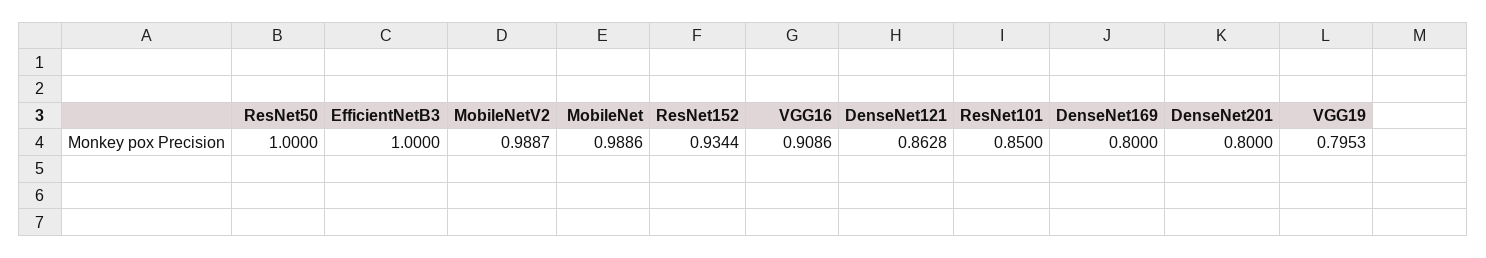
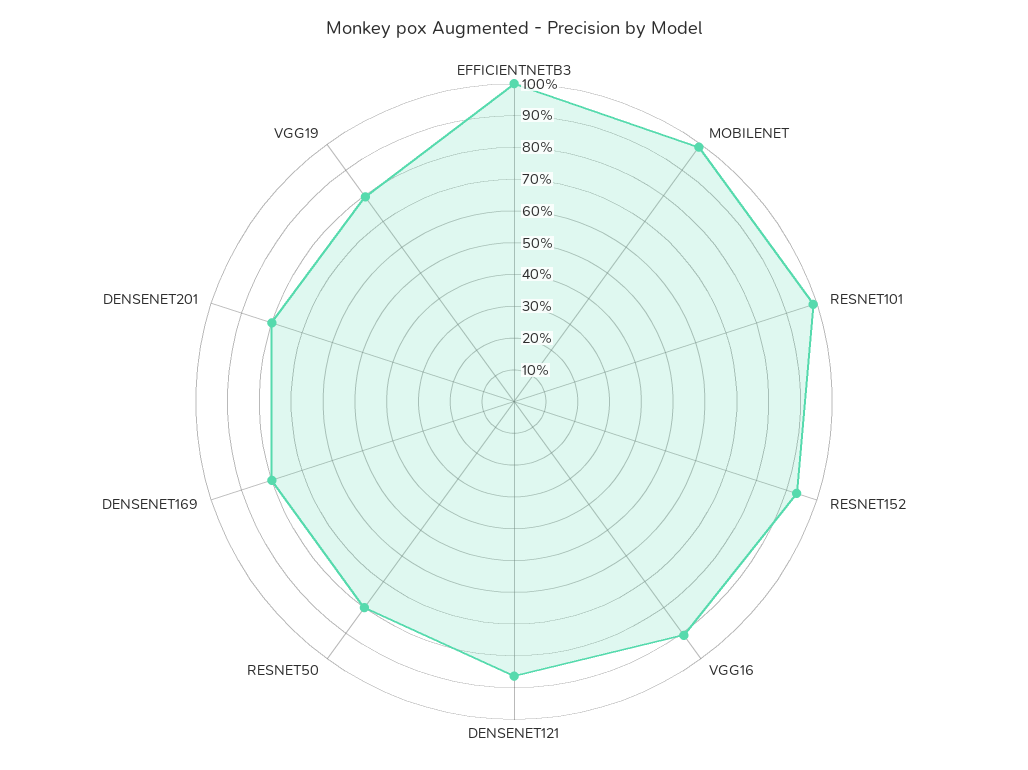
  {
-   "ResNet50": 1,
+   "ResNet50": 0.8,
    "EfficientNetB3": 1,
-   "MobileNetV2": 0.9887,
    "MobileNet": 0.9886,
    "ResNet152": 0.9344,
    "VGG16": 0.9086,
    "DenseNet121": 0.8628,
-   "ResNet101": 0.85,
+   "ResNet101": 1,
    "DenseNet169": 0.8,
    "DenseNet201": 0.8,
    "VGG19": 0.7953
  }

